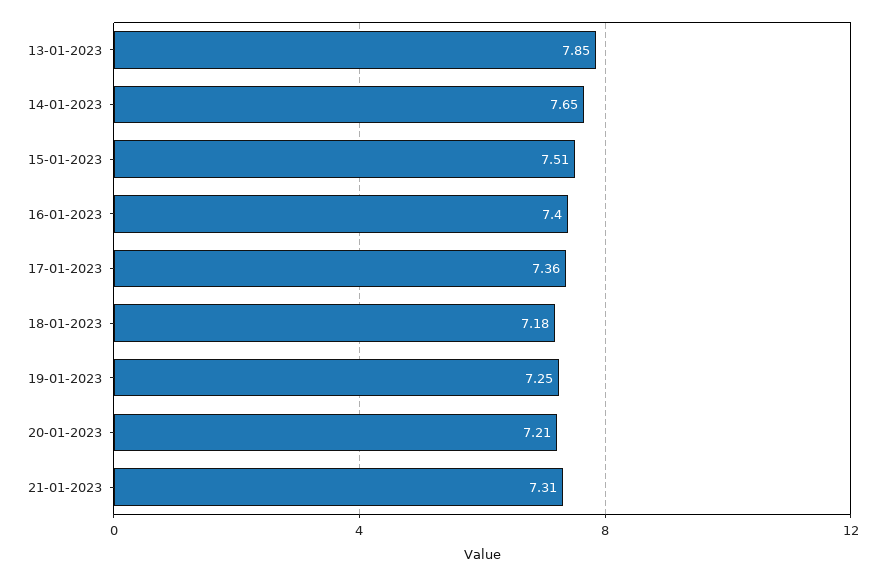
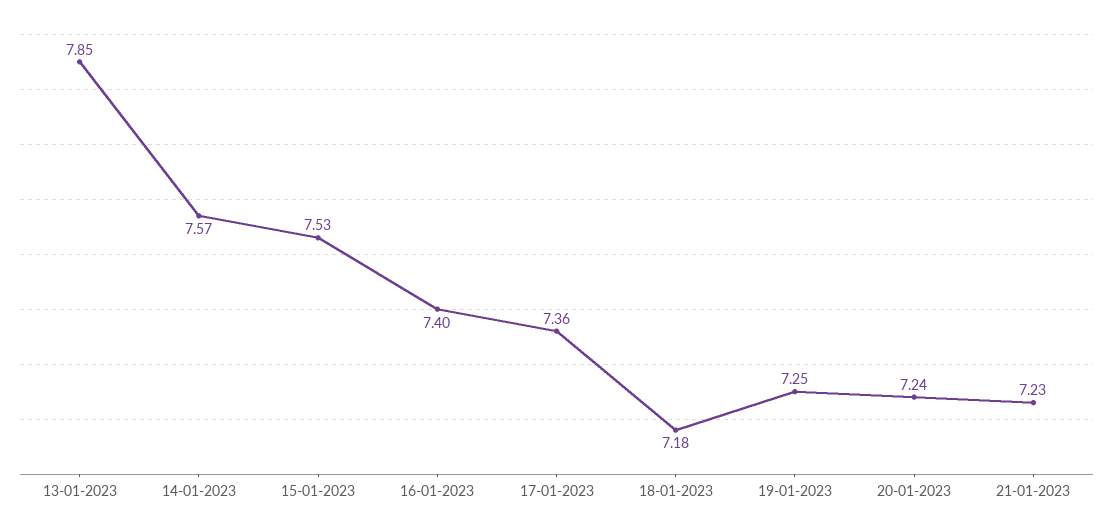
  {
    "13-01-2023": 7.85,
-   "14-01-2023": 7.65,
+   "14-01-2023": 7.57,
-   "15-01-2023": 7.51,
+   "15-01-2023": 7.53,
    "16-01-2023": 7.4,
    "17-01-2023": 7.36,
    "18-01-2023": 7.18,
    "19-01-2023": 7.25,
-   "20-01-2023": 7.21,
+   "20-01-2023": 7.24,
-   "21-01-2023": 7.31
+   "21-01-2023": 7.23
  }

